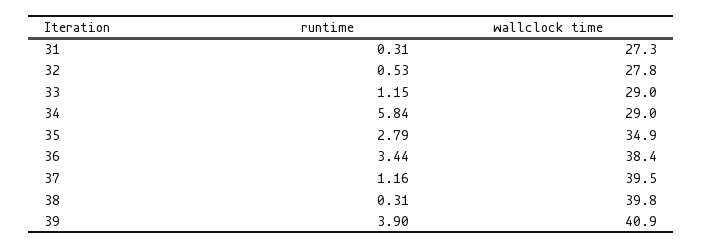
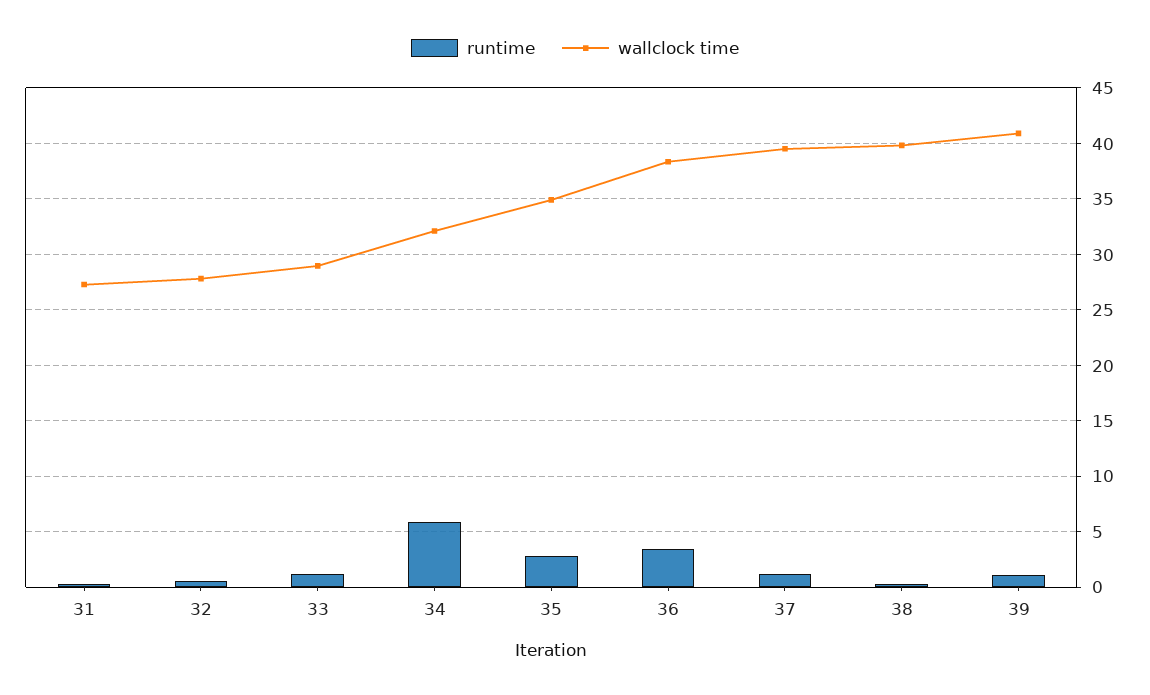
  {
    "runtime": {
      "31": 0.31,
      "32": 0.53,
      "33": 1.15,
      "34": 5.84,
      "35": 2.79,
      "36": 3.44,
      "37": 1.16,
      "38": 0.31,
-     "39": 3.9
+     "39": 1
    },
    "wallclock time": {
      "31": 27.3,
      "32": 27.8,
      "33": 29,
-     "34": 29,
+     "34": 32,
      "35": 34.9,
      "36": 38.4,
      "37": 39.5,
      "38": 39.8,
      "39": 40.9
    }
  }

